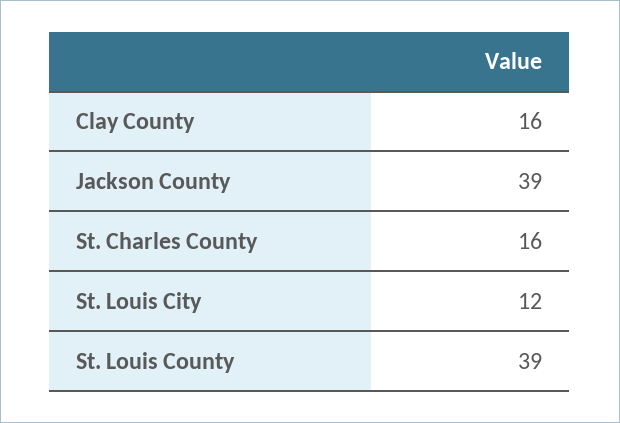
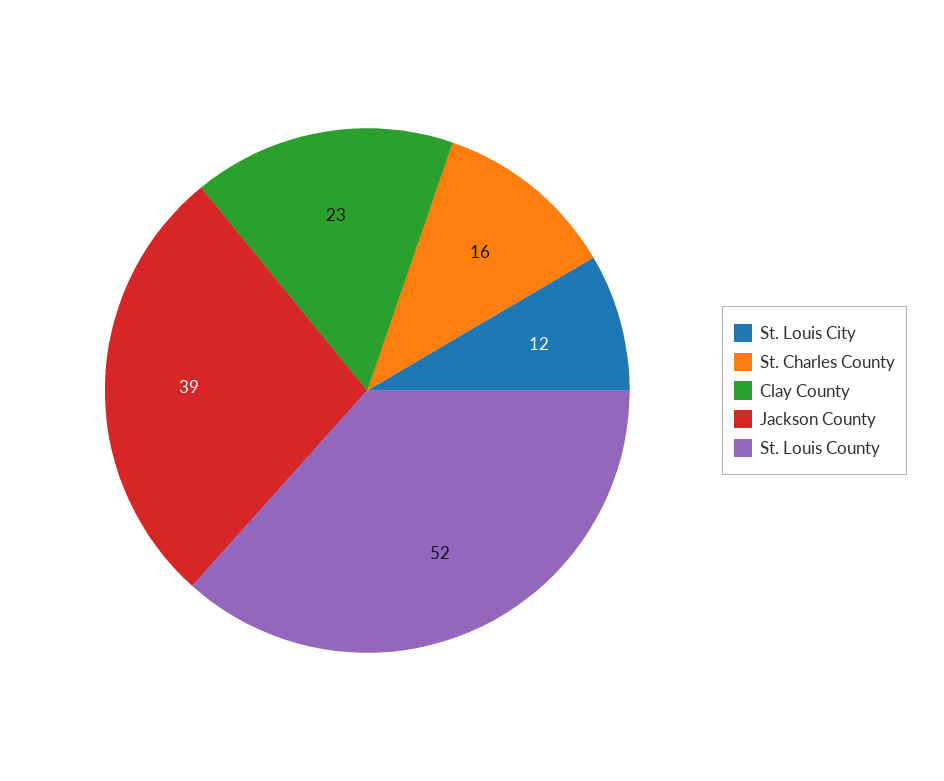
  {
-   "Clay County": 16,
+   "Clay County": 23,
    "Jackson County": 39,
    "St. Charles County": 16,
    "St. Louis City": 12,
-   "St. Louis County": 39
+   "St. Louis County": 52
  }

